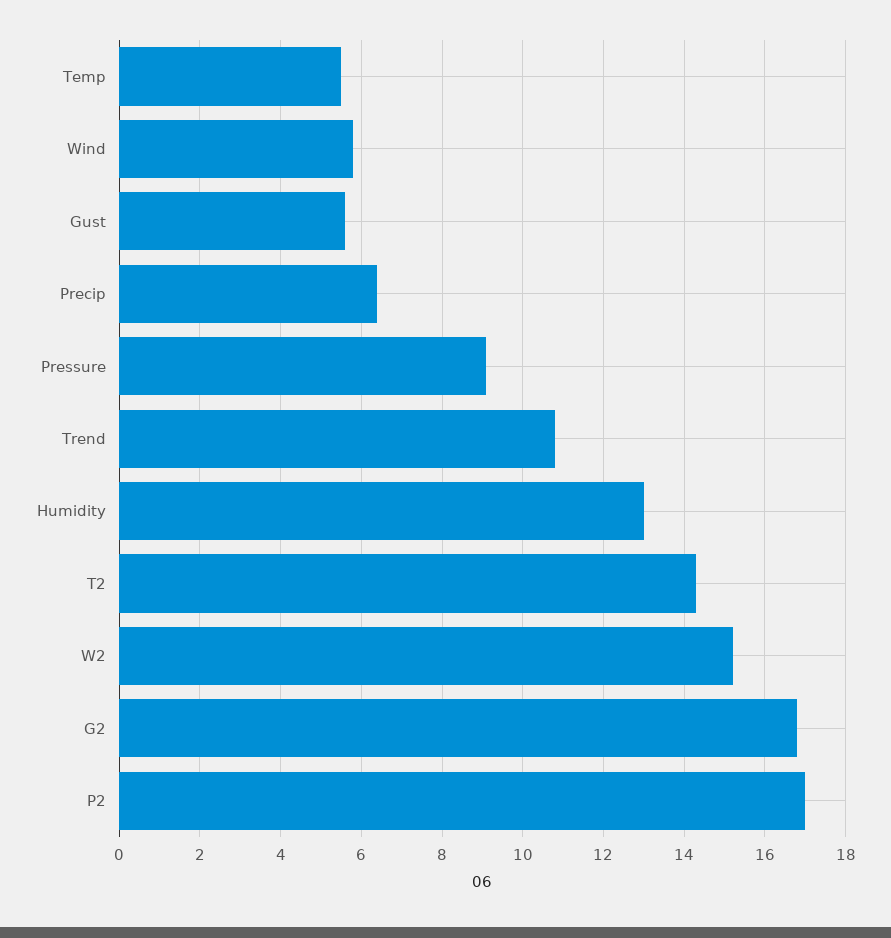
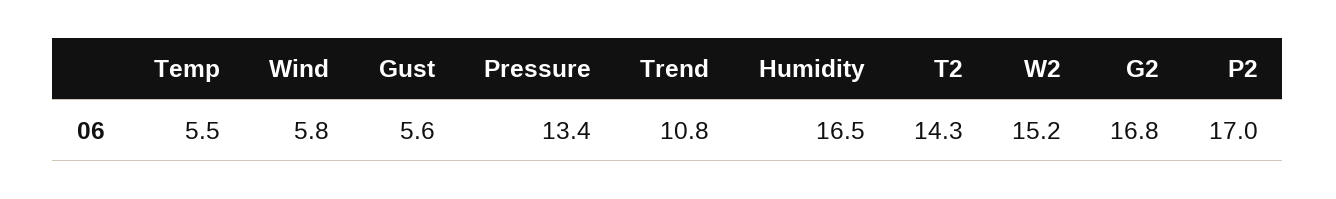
  {
    "Temp": 5.5,
    "Wind": 5.8,
    "Gust": 5.6,
-   "Precip": 6.5,
-   "Pressure": 9,
+   "Pressure": 13.4,
    "Trend": 10.8,
-   "Humidity": 13,
+   "Humidity": 16.5,
    "T2": 14.3,
    "W2": 15.2,
    "G2": 16.8,
    "P2": 17
  }

